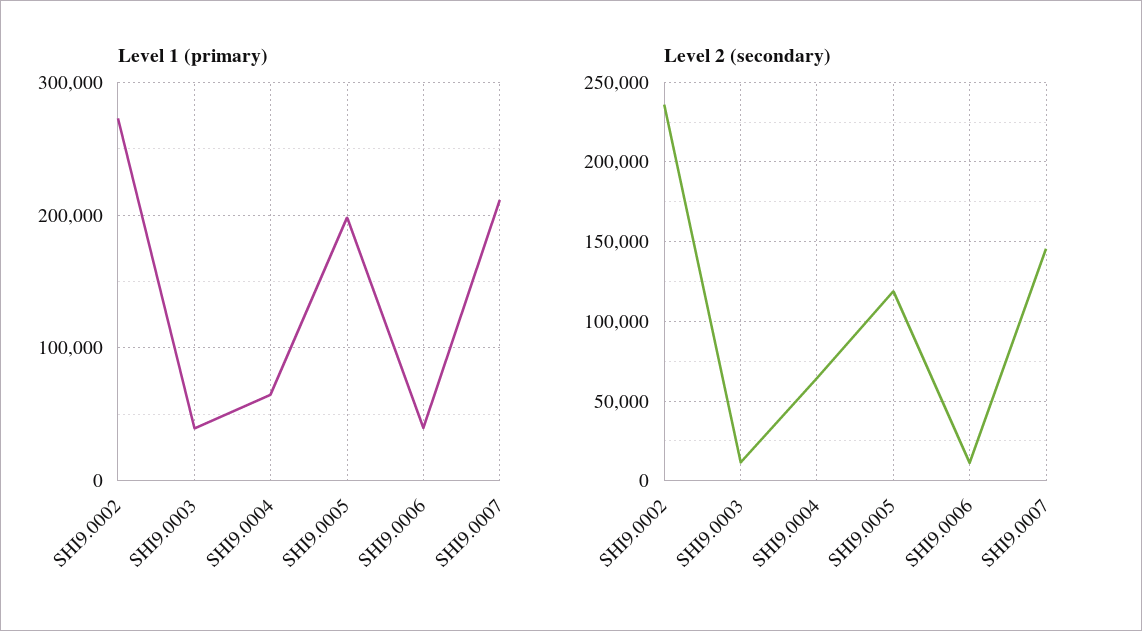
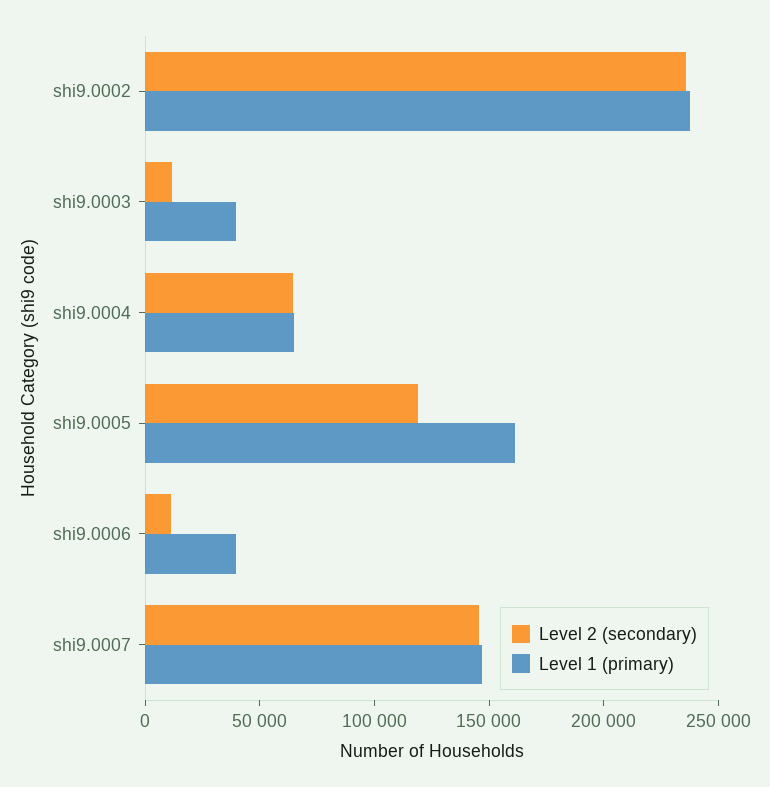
  {
    "Level 1 (primary)": {
-     "SHI9.0002": 270000,
+     "SHI9.0002": 240000,
      "SHI9.0003": 40000,
      "SHI9.0004": 60000,
-     "SHI9.0005": 200000,
+     "SHI9.0005": 160000,
      "SHI9.0006": 40000,
-     "SHI9.0007": 210000
+     "SHI9.0007": 150000
    },
    "Level 2 (secondary)": {
      "SHI9.0002": 235000,
      "SHI9.0003": 10000,
      "SHI9.0004": 65000,
      "SHI9.0005": 120000,
      "SHI9.0006": 10000,
      "SHI9.0007": 145000
    }
  }

